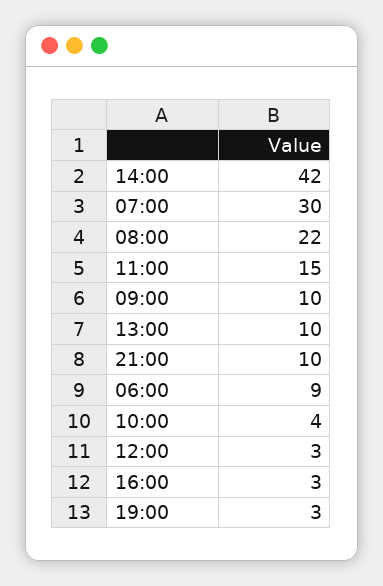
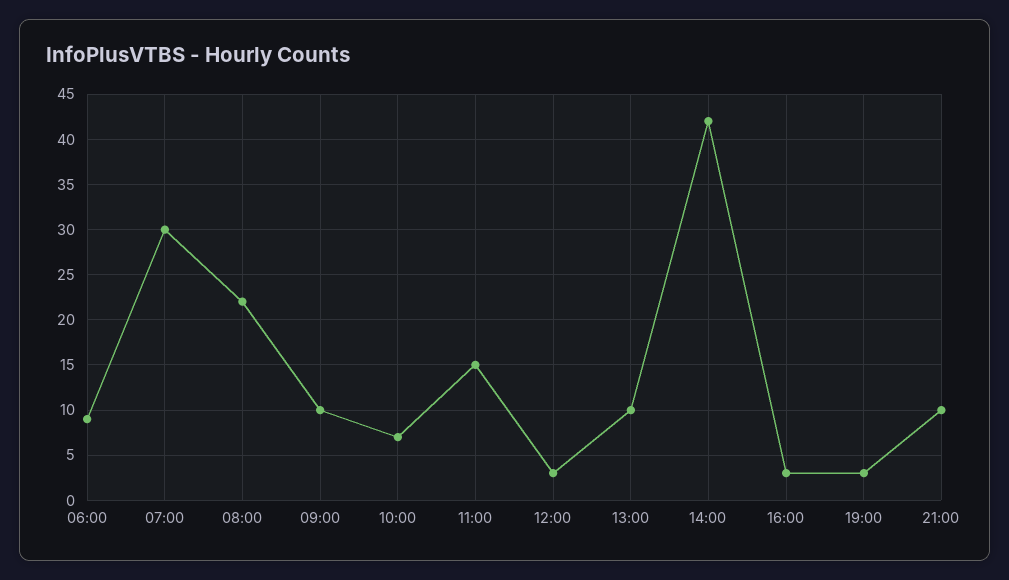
  {
    "14:00": 42,
    "07:00": 30,
    "08:00": 22,
    "11:00": 15,
    "09:00": 10,
    "13:00": 10,
    "21:00": 10,
    "06:00": 9,
-   "10:00": 4,
+   "10:00": 7,
    "12:00": 3,
    "16:00": 3,
    "19:00": 3
  }

